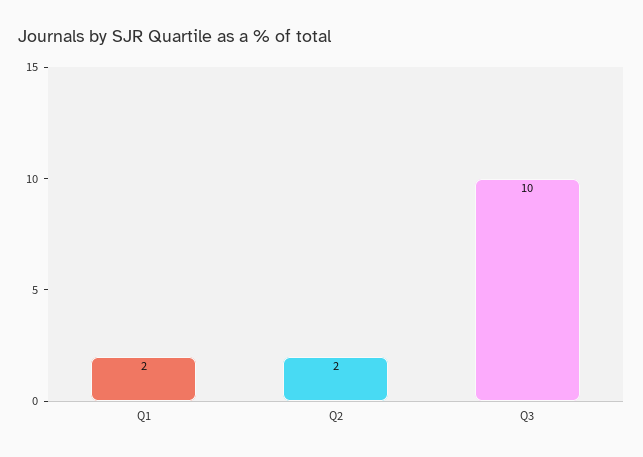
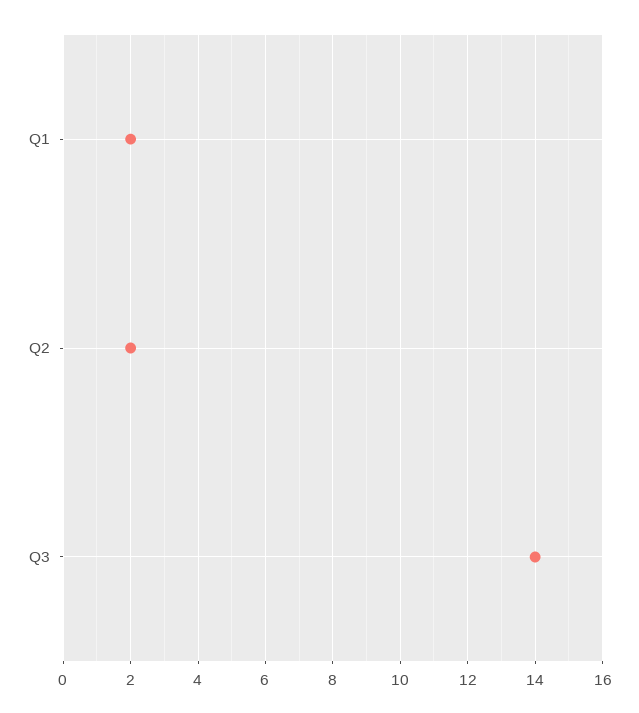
  {
    "Q1": 2,
    "Q2": 2,
-   "Q3": 10
+   "Q3": 14
  }

